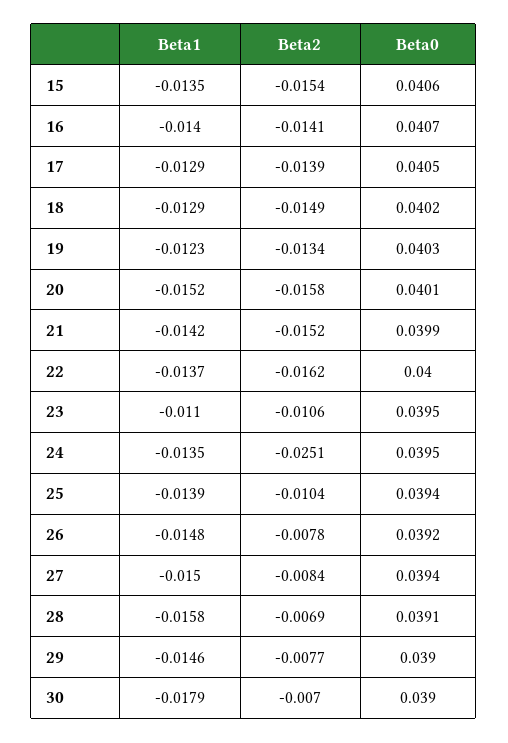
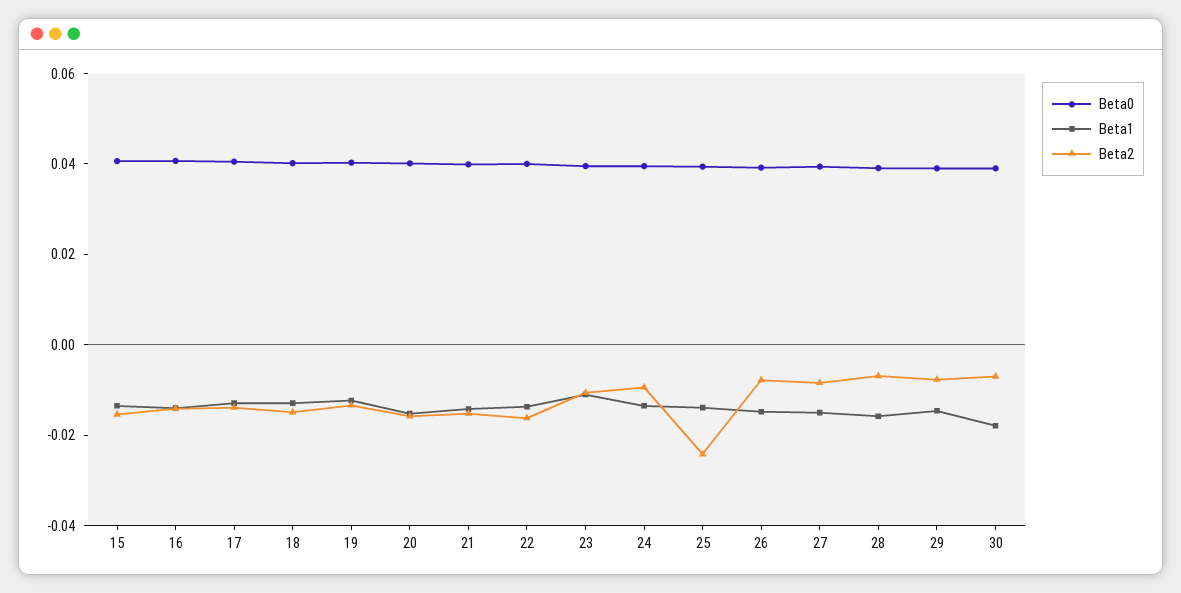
  {
    "Beta1": {
      "15": -0.0135,
      "16": -0.014,
      "17": -0.0129,
      "18": -0.0129,
      "19": -0.0123,
      "20": -0.0152,
      "21": -0.0142,
      "22": -0.0137,
      "23": -0.011,
      "24": -0.0135,
      "25": -0.0139,
      "26": -0.0148,
      "27": -0.015,
      "28": -0.0158,
      "29": -0.0146,
      "30": -0.0179
    },
    "Beta2": {
      "15": -0.0154,
      "16": -0.0141,
      "17": -0.0139,
      "18": -0.0149,
      "19": -0.0134,
      "20": -0.0158,
      "21": -0.0152,
      "22": -0.0162,
      "23": -0.0106,
-     "24": -0.0251,
+     "24": -0.01,
-     "25": -0.0104,
+     "25": -0.025,
      "26": -0.0078,
      "27": -0.0084,
      "28": -0.0069,
      "29": -0.0077,
      "30": -0.007
    },
    "Beta0": {
      "15": 0.0406,
      "16": 0.0407,
      "17": 0.0405,
      "18": 0.0402,
      "19": 0.0403,
      "20": 0.0401,
      "21": 0.0399,
      "22": 0.04,
      "23": 0.0395,
      "24": 0.0395,
      "25": 0.0394,
      "26": 0.0392,
      "27": 0.0394,
      "28": 0.0391,
      "29": 0.039,
      "30": 0.039
    }
  }

